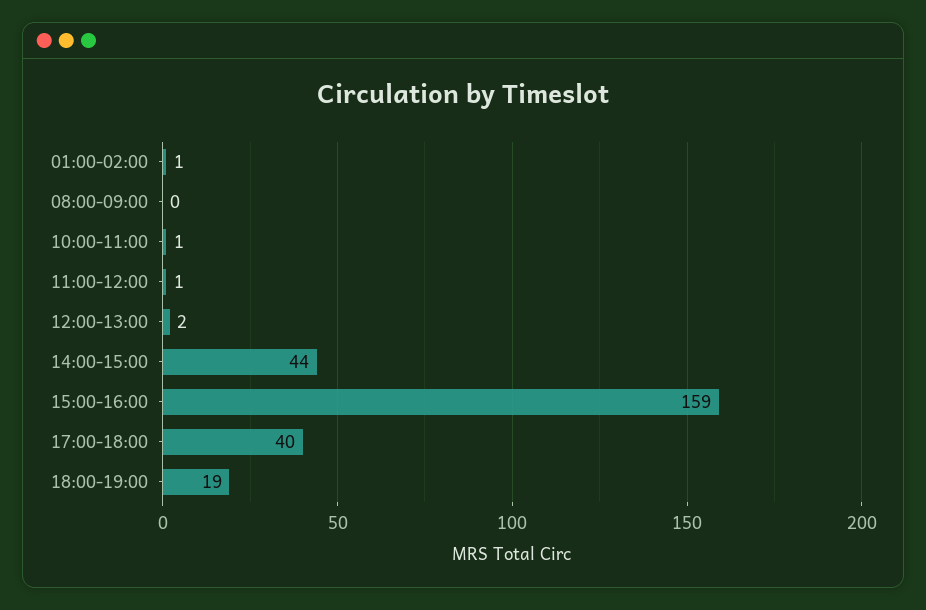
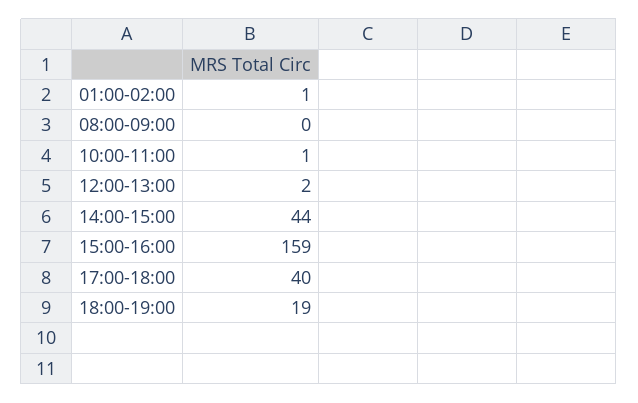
  {
    "01:00-02:00": 1,
    "08:00-09:00": 0,
    "10:00-11:00": 1,
-   "11:00-12:00": 1,
    "12:00-13:00": 2,
    "14:00-15:00": 44,
    "15:00-16:00": 159,
    "17:00-18:00": 40,
    "18:00-19:00": 19
  }

